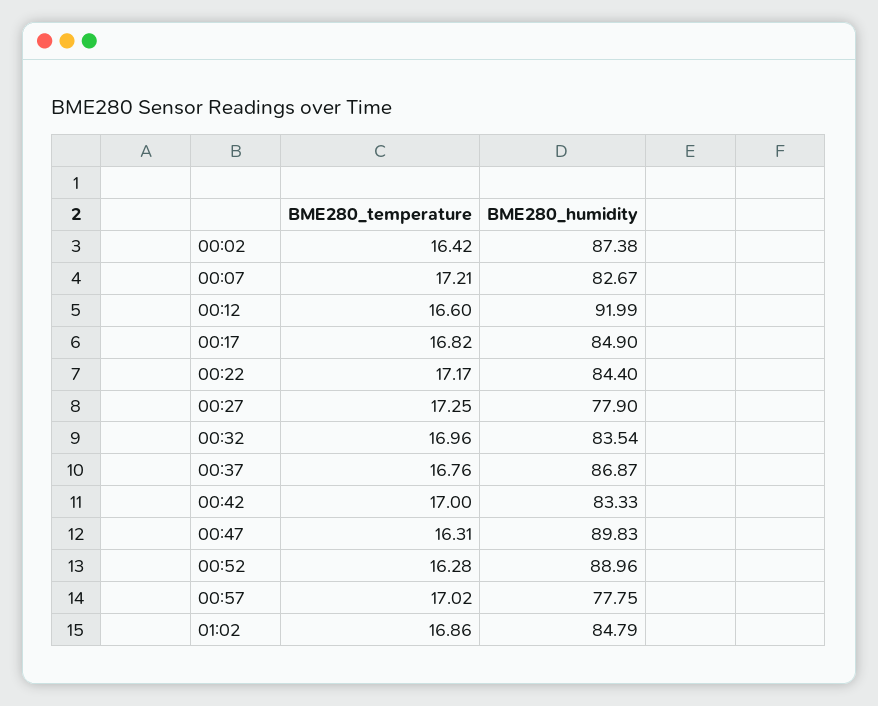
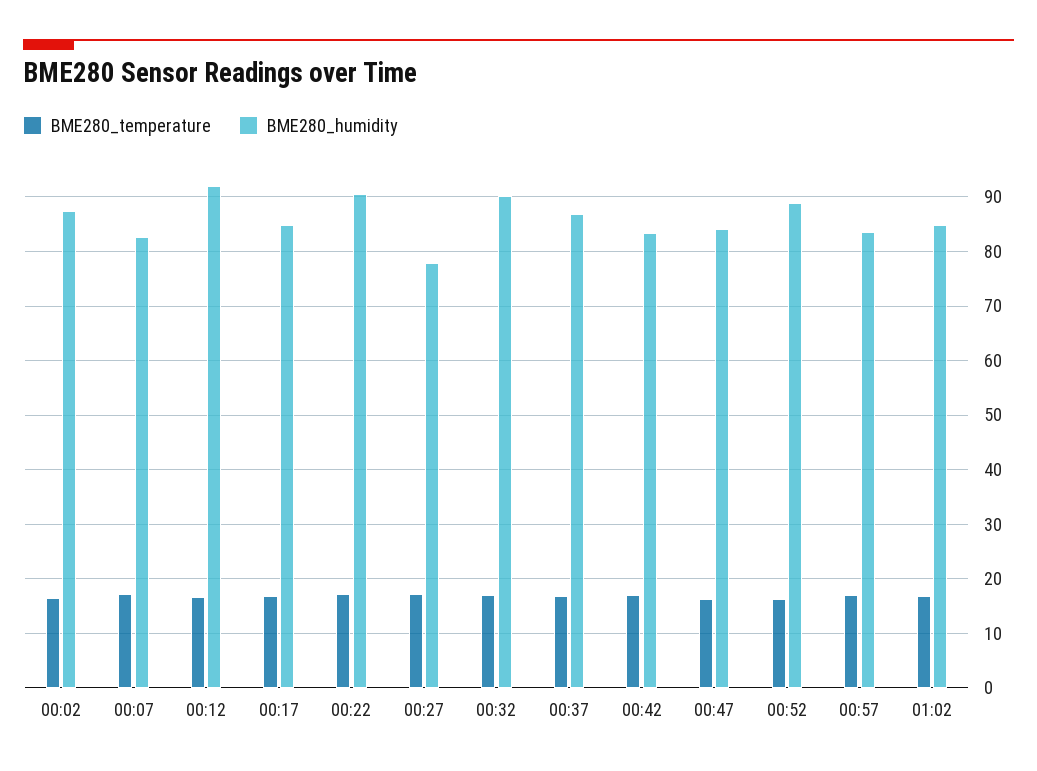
  {
    "BME280_temperature": {
      "00:02": 16.42,
      "00:07": 17.21,
      "00:12": 16.6,
      "00:17": 16.82,
      "00:22": 17.17,
      "00:27": 17.25,
      "00:32": 16.96,
      "00:37": 16.76,
      "00:42": 17,
      "00:47": 16.31,
      "00:52": 16.28,
      "00:57": 17.02,
      "01:02": 16.86
    },
    "BME280_humidity": {
      "00:02": 87.38,
      "00:07": 82.67,
      "00:12": 91.99,
      "00:17": 84.9,
-     "00:22": 84.4,
+     "00:22": 90,
      "00:27": 77.9,
-     "00:32": 83.54,
+     "00:32": 90,
      "00:37": 86.87,
      "00:42": 83.33,
-     "00:47": 89.83,
+     "00:47": 84,
      "00:52": 88.96,
-     "00:57": 77.75,
+     "00:57": 84,
      "01:02": 84.79
    }
  }

